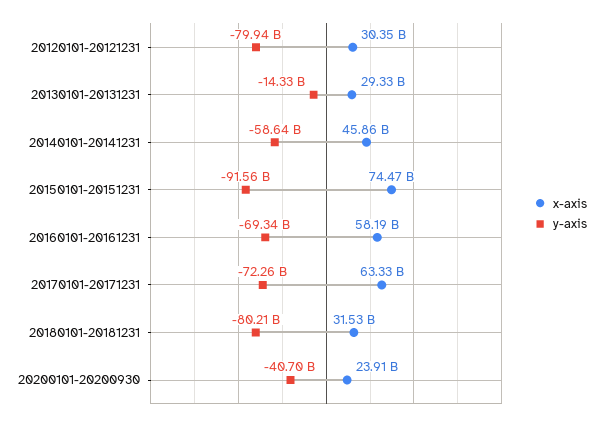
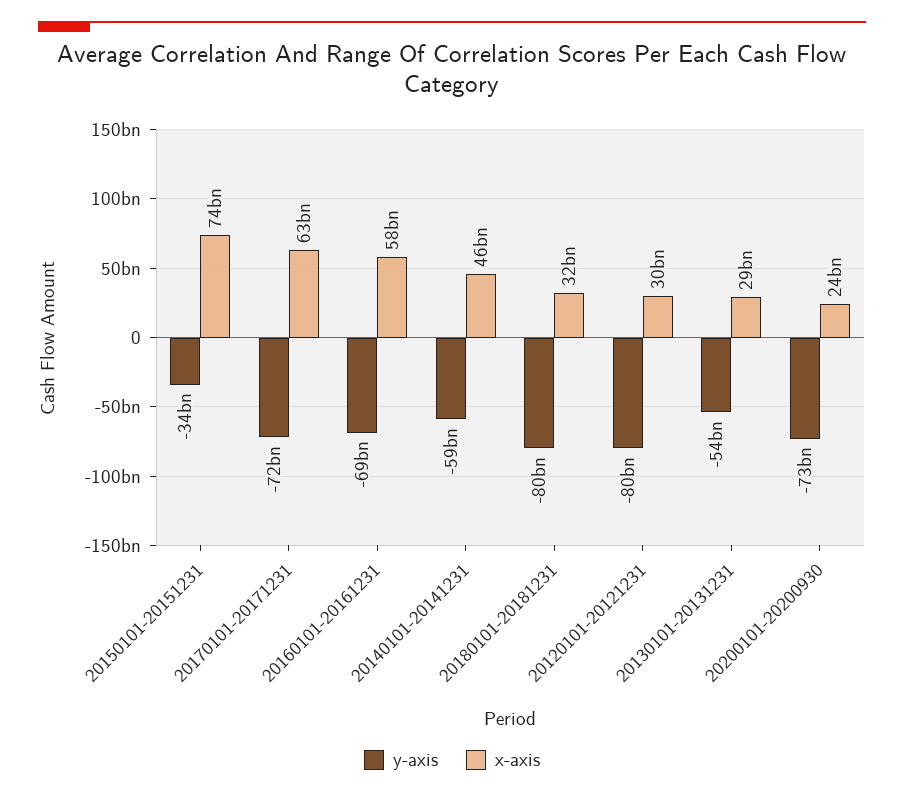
  {
    "x-axis": {
      "20120101-20121231": 30350000000,
      "20130101-20131231": 29330000000,
      "20140101-20141231": 45860000000,
      "20150101-20151231": 74470000000,
      "20160101-20161231": 58190000000,
      "20170101-20171231": 63330000000,
      "20180101-20181231": 31530000000,
      "20200101-20200930": 23910000000
    },
    "y-axis": {
      "20120101-20121231": -79940000000,
-     "20130101-20131231": -14330000000,
+     "20130101-20131231": -54000000000,
      "20140101-20141231": -58640000000,
-     "20150101-20151231": -91560000000,
+     "20150101-20151231": -34000000000,
      "20160101-20161231": -69340000000,
      "20170101-20171231": -72260000000,
      "20180101-20181231": -80210000000,
-     "20200101-20200930": -40700000000
+     "20200101-20200930": -73000000000
    }
  }

